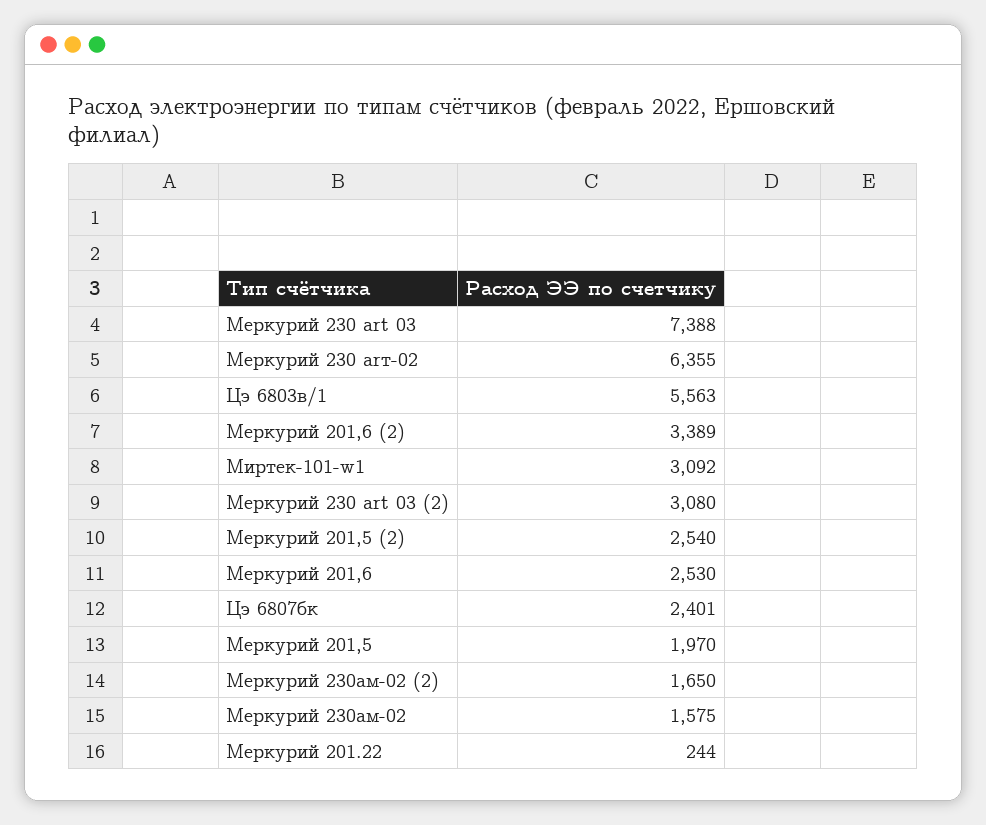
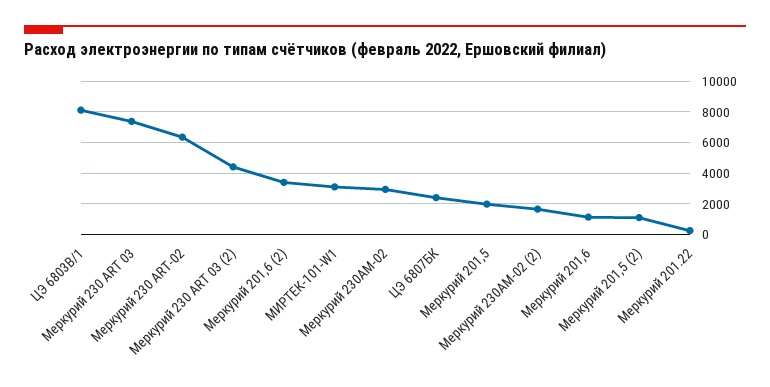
  {
    "Меркурий 230 art 03": 7388,
    "Меркурий 230 arт-02": 6355,
-   "Цэ 6803в/1": 5563,
+   "Цэ 6803в/1": 8000,
    "Меркурий 201,6 (2)": 3389,
    "Миртек-101-w1": 3092,
-   "Меркурий 230 art 03 (2)": 3080,
+   "Меркурий 230 art 03 (2)": 4500,
-   "Меркурий 201,5 (2)": 2540,
+   "Меркурий 201,5 (2)": 1000,
-   "Меркурий 201,6": 2530,
+   "Меркурий 201,6": 1000,
    "Цэ 6807бк": 2401,
    "Меркурий 201,5": 1970,
    "Меркурий 230ам-02 (2)": 1650,
-   "Меркурий 230ам-02": 1575,
+   "Меркурий 230ам-02": 3000,
    "Меркурий 201.22": 244
  }

